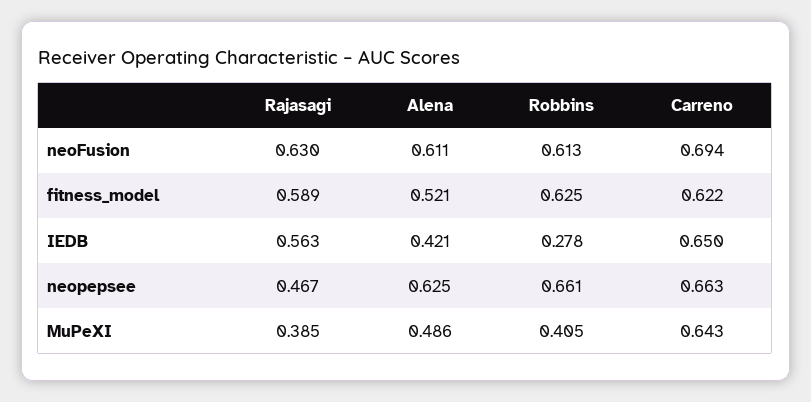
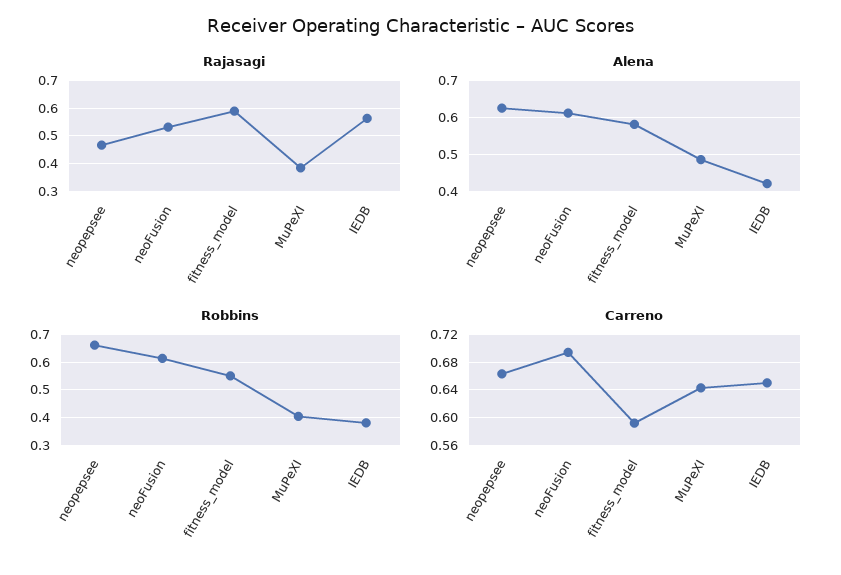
  {
    "Rajasagi": {
-     "neoFusion": 0.63,
+     "neoFusion": 0.525,
      "fitness_model": 0.589,
      "IEDB": 0.563,
      "neopepsee": 0.467,
      "MuPeXI": 0.385
    },
    "Alena": {
      "neoFusion": 0.611,
-     "fitness_model": 0.521,
+     "fitness_model": 0.58,
      "IEDB": 0.421,
      "neopepsee": 0.625,
      "MuPeXI": 0.486
    },
    "Robbins": {
      "neoFusion": 0.613,
-     "fitness_model": 0.625,
+     "fitness_model": 0.55,
-     "IEDB": 0.278,
+     "IEDB": 0.375,
      "neopepsee": 0.661,
      "MuPeXI": 0.405
    },
    "Carreno": {
      "neoFusion": 0.694,
-     "fitness_model": 0.622,
+     "fitness_model": 0.59,
      "IEDB": 0.65,
      "neopepsee": 0.663,
      "MuPeXI": 0.643
    }
  }

